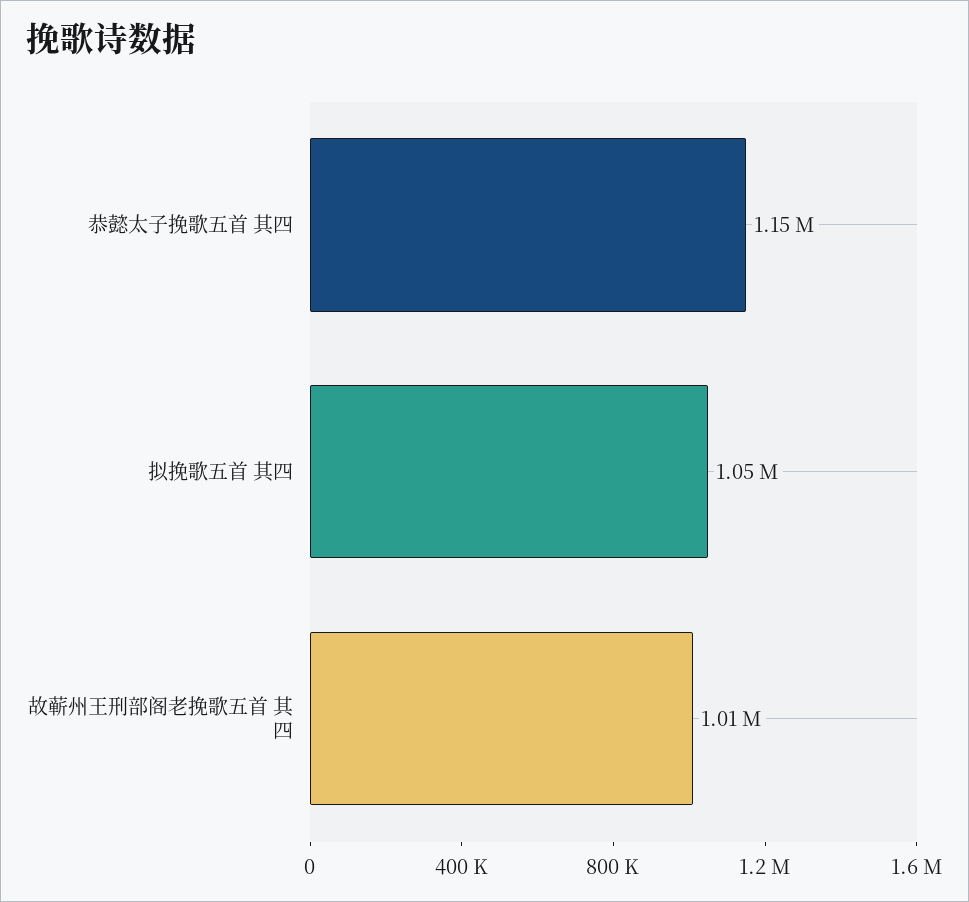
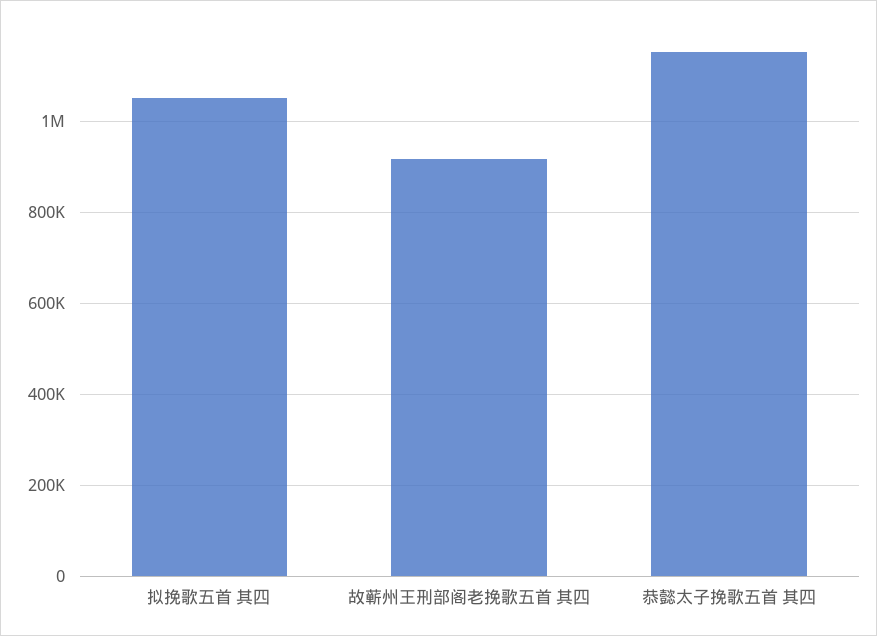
  {
    "恭懿太子挽歌五首 其四": 1150000,
    "拟挽歌五首 其四": 1050000,
-   "故蕲州王刑部阁老挽歌五首 其四": 1010000
+   "故蕲州王刑部阁老挽歌五首 其四": 920000
  }

